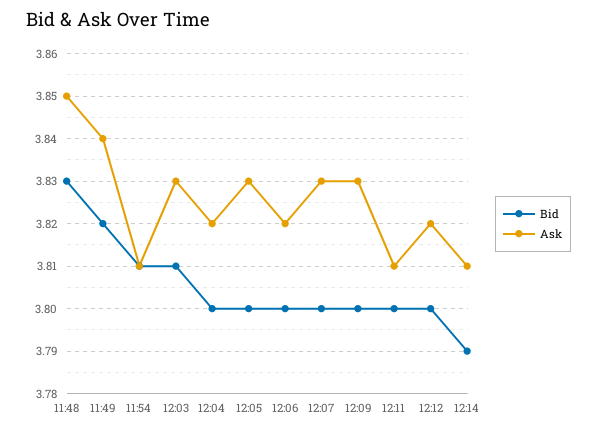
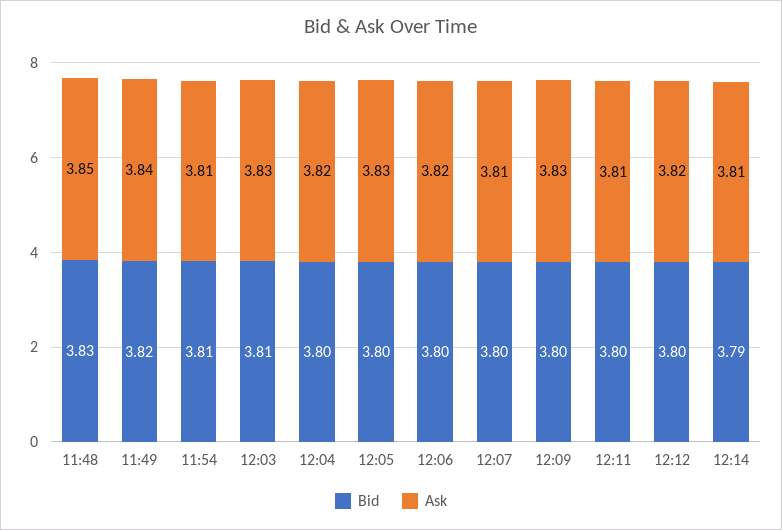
  {
    "Bid": {
      "11:48": 3.83,
      "11:49": 3.82,
      "11:54": 3.81,
      "12:03": 3.81,
      "12:04": 3.8,
      "12:05": 3.8,
      "12:06": 3.8,
      "12:07": 3.8,
      "12:09": 3.8,
      "12:11": 3.8,
      "12:12": 3.8,
      "12:14": 3.79
    },
    "Ask": {
      "11:48": 3.85,
      "11:49": 3.84,
      "11:54": 3.81,
      "12:03": 3.83,
      "12:04": 3.82,
      "12:05": 3.83,
      "12:06": 3.82,
-     "12:07": 3.83,
+     "12:07": 3.81,
      "12:09": 3.83,
      "12:11": 3.81,
      "12:12": 3.82,
      "12:14": 3.81
    }
  }

